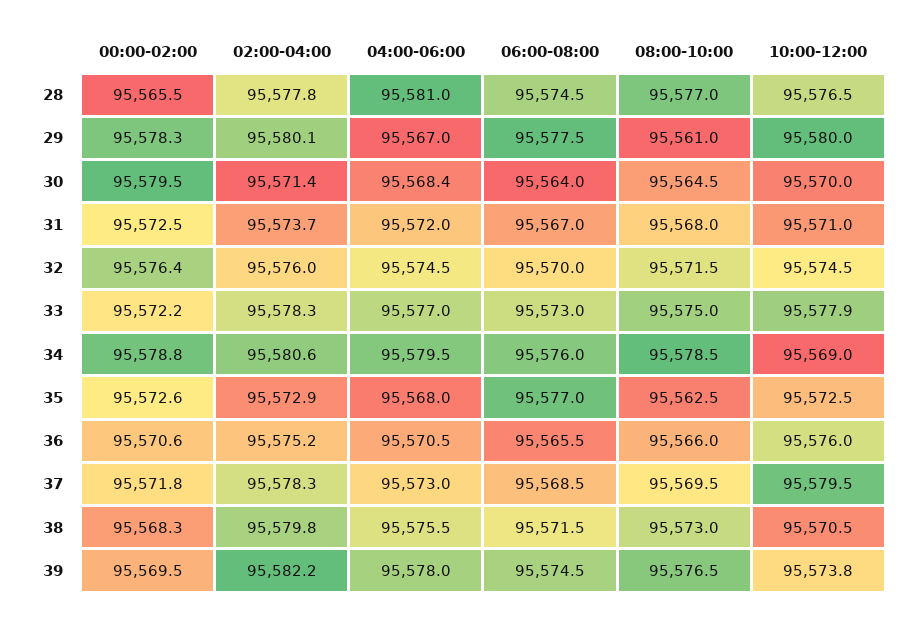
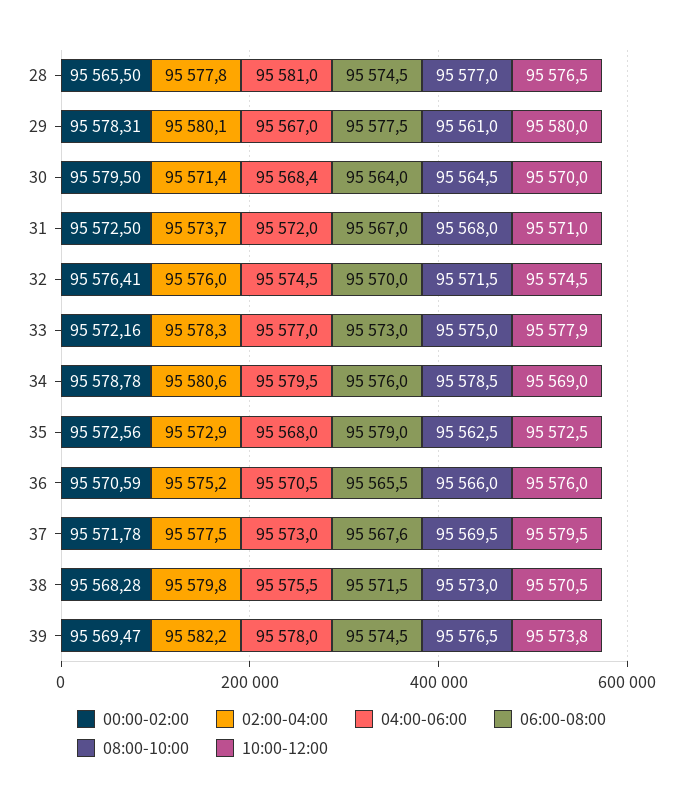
  {
    "00:00-02:00": {
      "28": 95565.5,
      "29": 95578.31,
      "30": 95579.5,
      "31": 95572.5,
      "32": 95576.41,
      "33": 95572.16,
      "34": 95578.78,
      "35": 95572.56,
      "36": 95570.59,
      "37": 95571.78,
      "38": 95568.28,
      "39": 95569.47
    },
    "02:00-04:00": {
      "28": 95577.8,
      "29": 95580.1,
      "30": 95571.4,
      "31": 95573.7,
      "32": 95576,
      "33": 95578.3,
      "34": 95580.6,
      "35": 95572.9,
      "36": 95575.2,
-     "37": 95578.3,
+     "37": 95577.5,
      "38": 95579.8,
      "39": 95582.2
    },
    "04:00-06:00": {
      "28": 95581,
      "29": 95567,
      "30": 95568.4,
      "31": 95572,
      "32": 95574.5,
      "33": 95577,
      "34": 95579.5,
      "35": 95568,
      "36": 95570.5,
      "37": 95573,
      "38": 95575.5,
      "39": 95578
    },
    "06:00-08:00": {
      "28": 95574.5,
      "29": 95577.5,
      "30": 95564,
      "31": 95567,
      "32": 95570,
      "33": 95573,
      "34": 95576,
-     "35": 95577,
+     "35": 95579,
      "36": 95565.5,
-     "37": 95568.5,
+     "37": 95567.6,
      "38": 95571.5,
      "39": 95574.5
    },
    "08:00-10:00": {
      "28": 95577,
      "29": 95561,
      "30": 95564.5,
      "31": 95568,
      "32": 95571.5,
      "33": 95575,
      "34": 95578.5,
      "35": 95562.5,
      "36": 95566,
      "37": 95569.5,
      "38": 95573,
      "39": 95576.5
    },
    "10:00-12:00": {
      "28": 95576.5,
      "29": 95580,
      "30": 95570,
      "31": 95571,
      "32": 95574.5,
      "33": 95577.9,
      "34": 95569,
      "35": 95572.5,
      "36": 95576,
      "37": 95579.5,
      "38": 95570.5,
      "39": 95573.8
    }
  }

